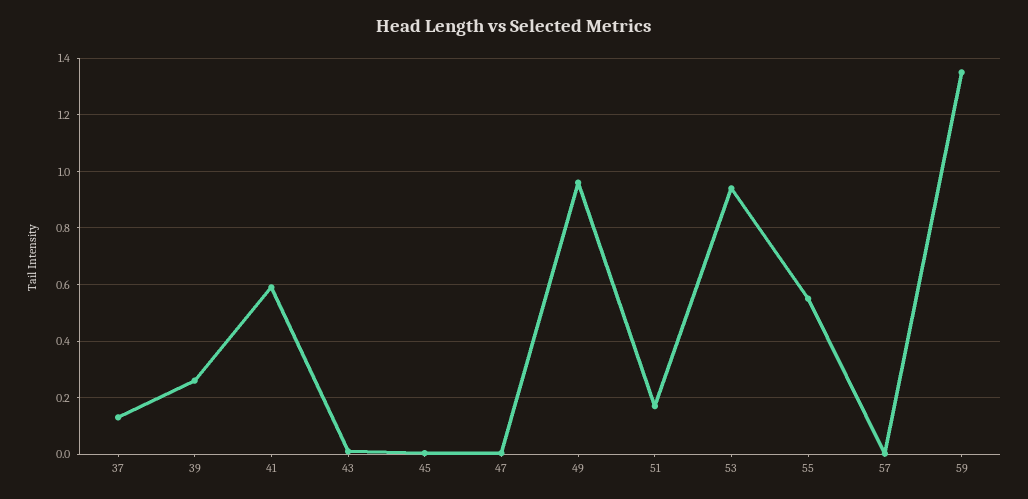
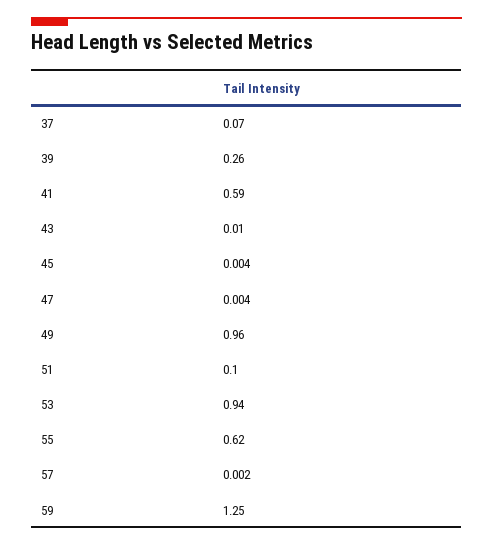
  {
-   "37": 0.125,
+   "37": 0.07,
    "39": 0.26,
    "41": 0.59,
    "43": 0.01,
    "45": 0.004,
    "47": 0.004,
    "49": 0.96,
-   "51": 0.175,
+   "51": 0.1,
    "53": 0.94,
-   "55": 0.55,
+   "55": 0.62,
    "57": 0.002,
-   "59": 1.35
+   "59": 1.25
  }

